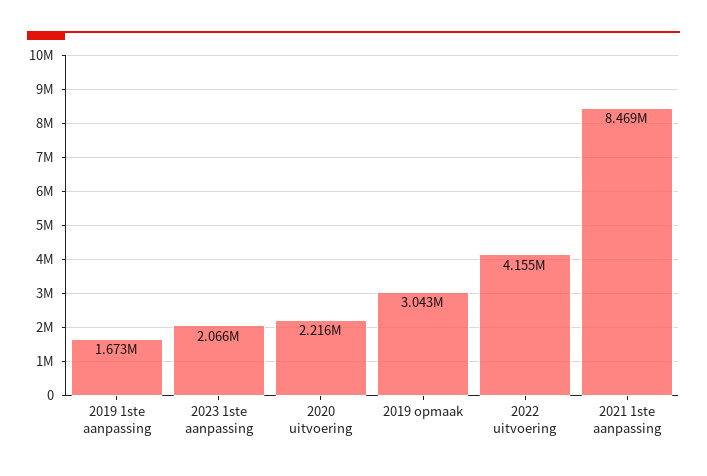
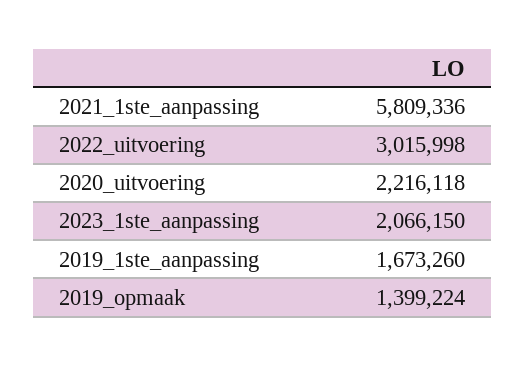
  {
    "2019 1ste aanpassing": 1673260,
    "2023 1ste aanpassing": 2066150,
    "2020 uitvoering": 2216118,
-   "2019 opmaak": 3043000,
+   "2019 opmaak": 1399224,
-   "2022 uitvoering": 4155000,
+   "2022 uitvoering": 3015998,
-   "2021 1ste aanpassing": 8469000
+   "2021 1ste aanpassing": 5809336
  }

